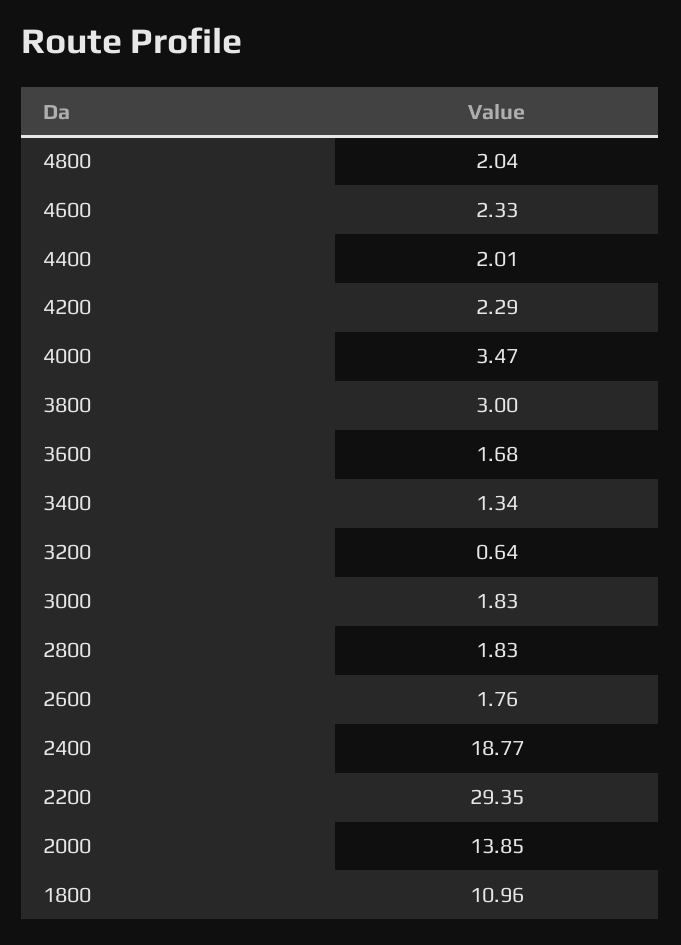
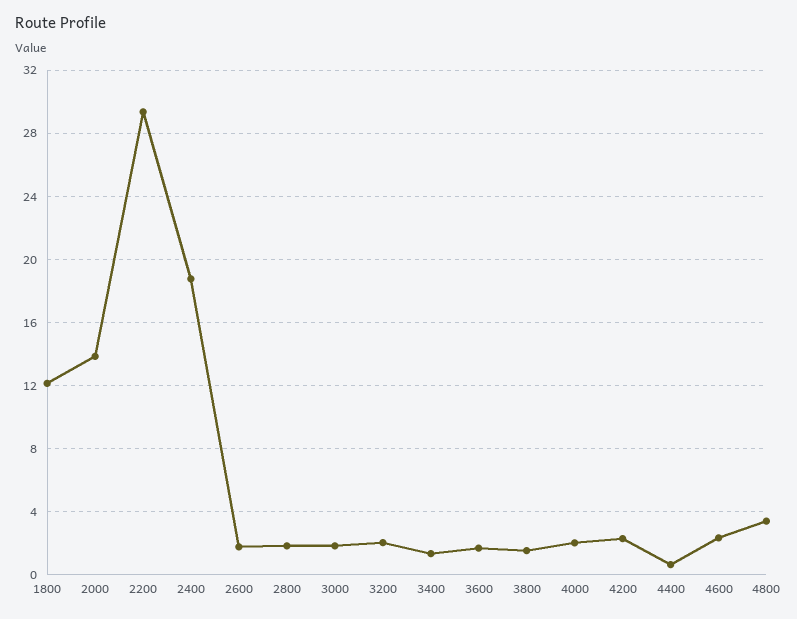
  {
-   "4800": 2.04,
+   "4800": 3.5,
    "4600": 2.33,
-   "4400": 2.01,
+   "4400": 0.5,
    "4200": 2.29,
-   "4000": 3.47,
+   "4000": 2,
-   "3800": 3,
+   "3800": 1.5,
    "3600": 1.68,
    "3400": 1.34,
-   "3200": 0.64,
+   "3200": 2,
    "3000": 1.83,
    "2800": 1.83,
    "2600": 1.76,
    "2400": 18.77,
    "2200": 29.35,
    "2000": 13.85,
-   "1800": 10.96
+   "1800": 12
  }

